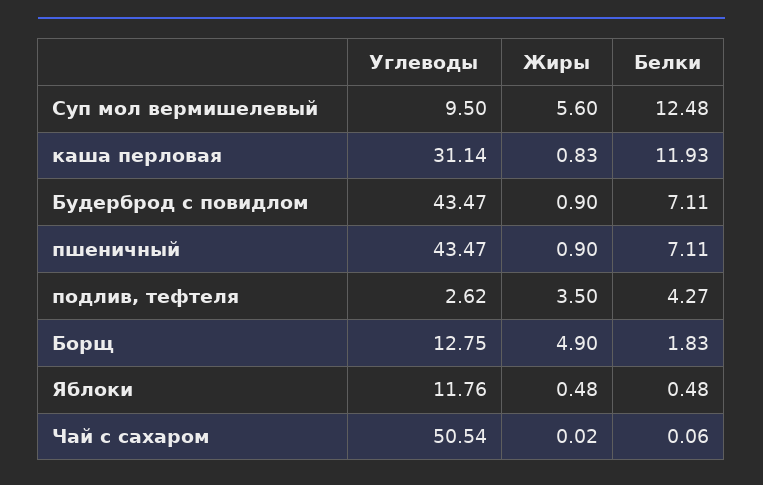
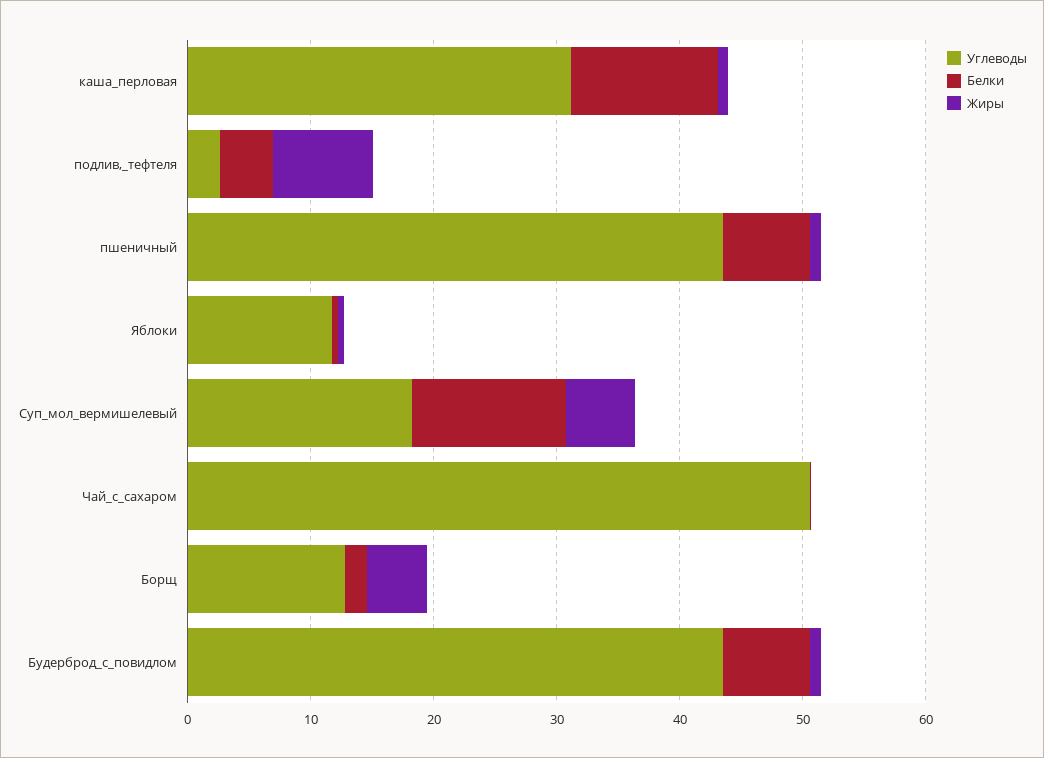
  {
    "Углеводы": {
-     "Суп мол вермишелевый": 9.5,
+     "Суп мол вермишелевый": 18,
      "каша перловая": 31.14,
      "Будерброд с повидлом": 43.47,
      "пшеничный": 43.47,
      "подлив, тефтеля": 2.62,
      "Борщ": 12.75,
      "Яблоки": 11.76,
      "Чай с сахаром": 50.54
    },
    "Жиры": {
      "Суп мол вермишелевый": 5.6,
      "каша перловая": 0.83,
      "Будерброд с повидлом": 0.9,
      "пшеничный": 0.9,
-     "подлив, тефтеля": 3.5,
+     "подлив, тефтеля": 8,
      "Борщ": 4.9,
      "Яблоки": 0.48,
      "Чай с сахаром": 0.02
    },
    "Белки": {
      "Суп мол вермишелевый": 12.48,
      "каша перловая": 11.93,
      "Будерброд с повидлом": 7.11,
      "пшеничный": 7.11,
      "подлив, тефтеля": 4.27,
      "Борщ": 1.83,
      "Яблоки": 0.48,
      "Чай с сахаром": 0.06
    }
  }

